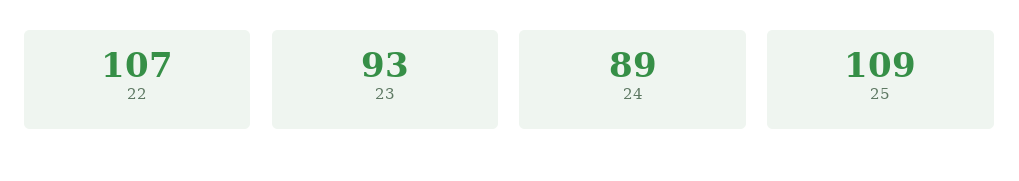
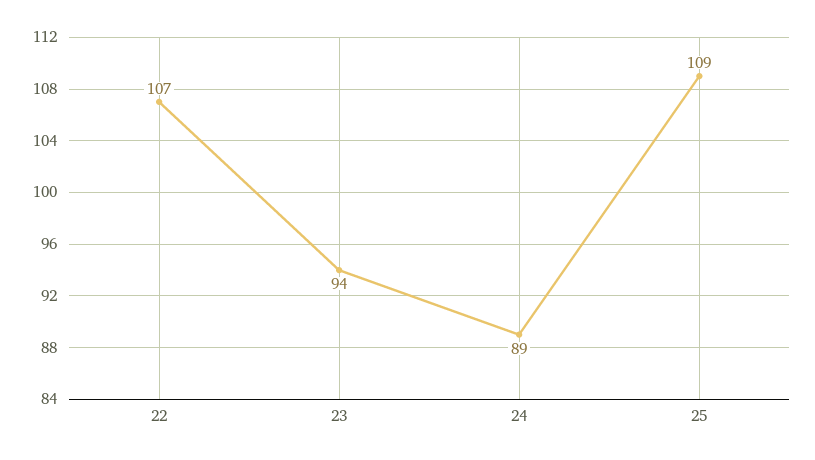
  {
    "22": 107,
-   "23": 93,
+   "23": 94,
    "24": 89,
    "25": 109
  }

